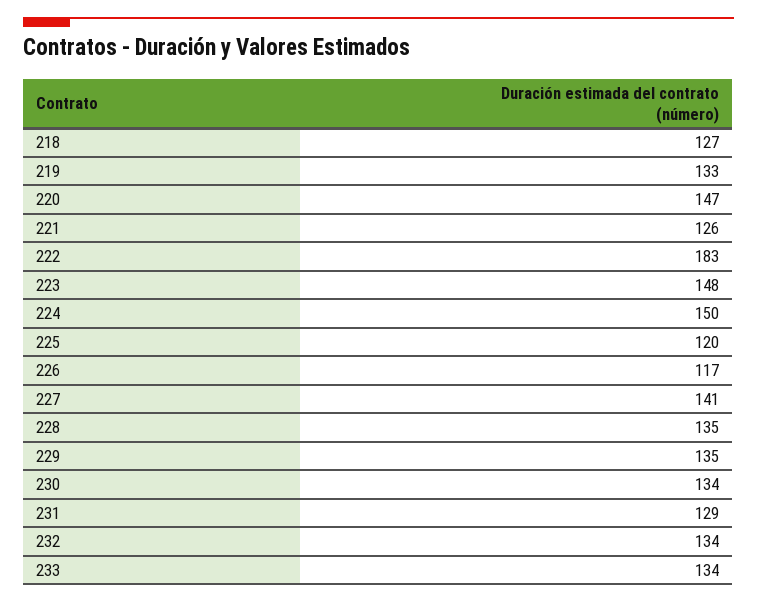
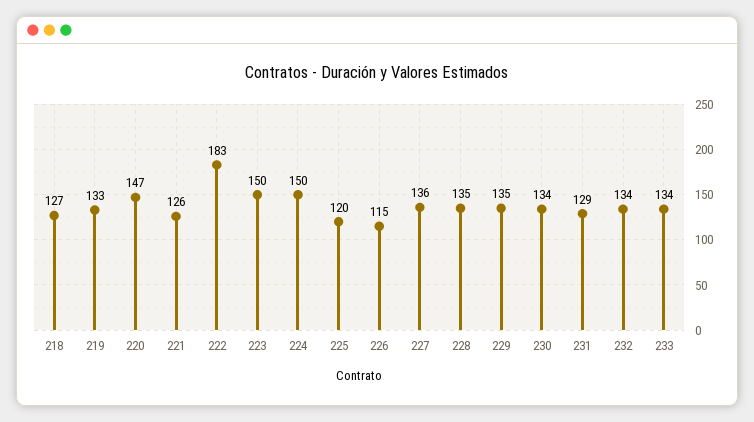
  {
    "218": 127,
    "219": 133,
    "220": 147,
    "221": 126,
    "222": 183,
-   "223": 148,
+   "223": 150,
    "224": 150,
    "225": 120,
-   "226": 117,
+   "226": 115,
-   "227": 141,
+   "227": 136,
    "228": 135,
    "229": 135,
    "230": 134,
    "231": 129,
    "232": 134,
    "233": 134
  }

